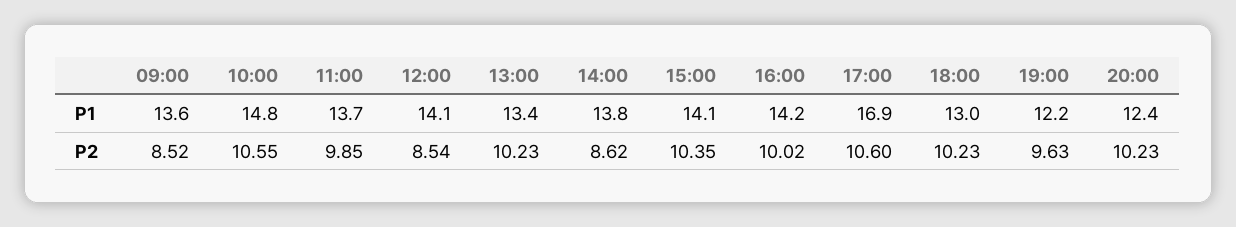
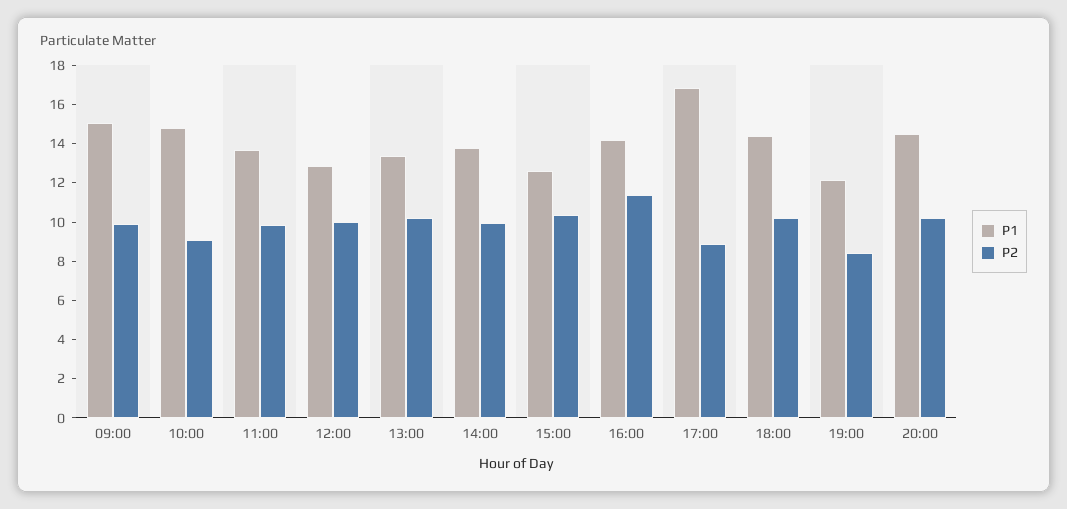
  {
    "P1": {
-     "09:00": 13.6,
+     "09:00": 15,
      "10:00": 14.8,
      "11:00": 13.7,
-     "12:00": 14.1,
+     "12:00": 13,
      "13:00": 13.4,
      "14:00": 13.8,
-     "15:00": 14.1,
+     "15:00": 12.5,
      "16:00": 14.2,
      "17:00": 16.9,
-     "18:00": 13,
+     "18:00": 14.5,
      "19:00": 12.2,
-     "20:00": 12.4
+     "20:00": 14.5
    },
    "P2": {
-     "09:00": 8.52,
+     "09:00": 10,
-     "10:00": 10.55,
+     "10:00": 9,
      "11:00": 9.85,
-     "12:00": 8.54,
+     "12:00": 10,
      "13:00": 10.23,
-     "14:00": 8.62,
+     "14:00": 10,
      "15:00": 10.35,
-     "16:00": 10.02,
+     "16:00": 11.5,
-     "17:00": 10.6,
+     "17:00": 9,
      "18:00": 10.23,
-     "19:00": 9.63,
+     "19:00": 8.5,
      "20:00": 10.23
    }
  }

